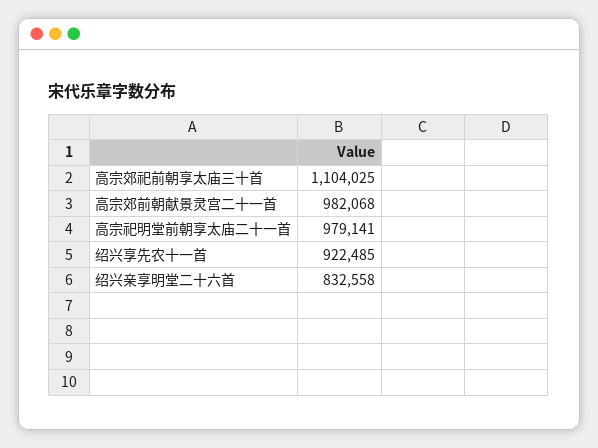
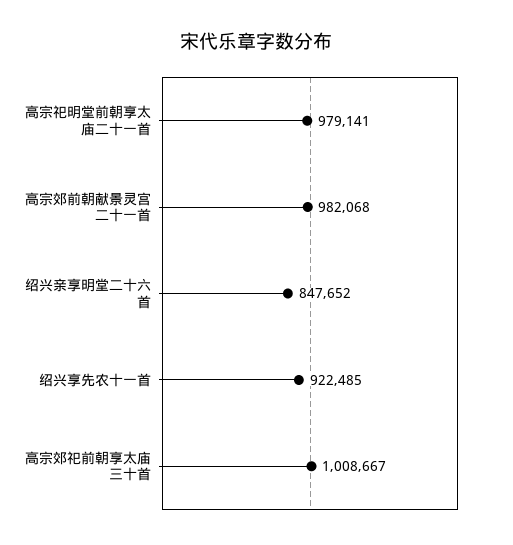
  {
-   "高宗郊祀前朝享太庙三十首": 1104025,
+   "高宗郊祀前朝享太庙三十首": 1008667,
    "高宗郊前朝献景灵宫二十一首": 982068,
    "高宗祀明堂前朝享太庙二十一首": 979141,
    "绍兴享先农十一首": 922485,
-   "绍兴亲享明堂二十六首": 832558
+   "绍兴亲享明堂二十六首": 847652
  }

